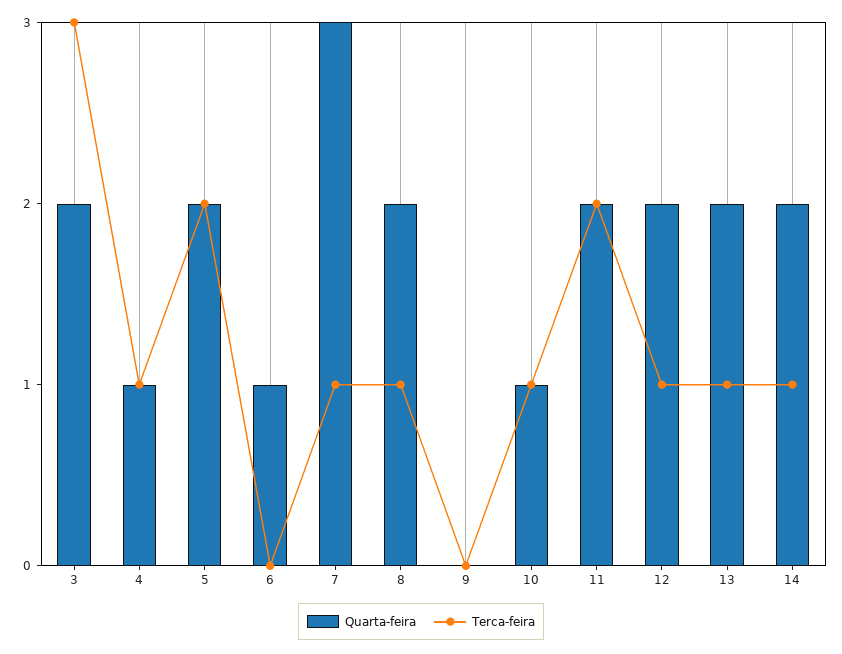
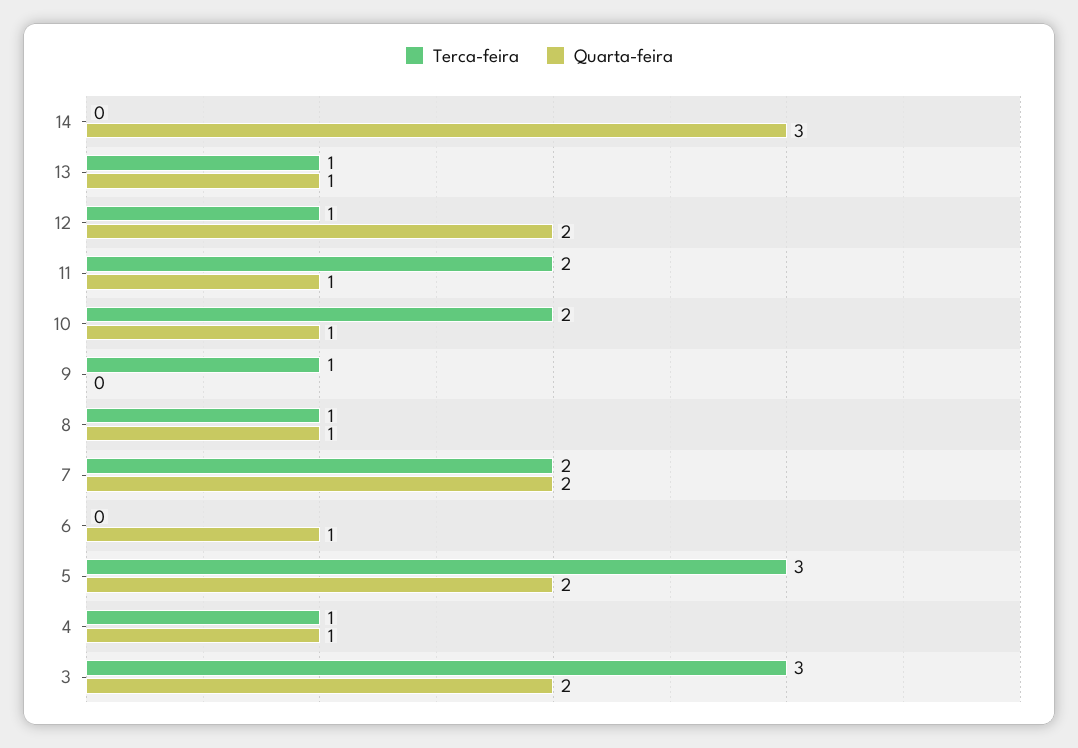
  {
    "Quarta-feira": {
      "3": 2,
      "4": 1,
      "5": 2,
      "6": 1,
-     "7": 3,
+     "7": 2,
-     "8": 2,
+     "8": 1,
      "9": 0,
      "10": 1,
-     "11": 2,
+     "11": 1,
      "12": 2,
-     "13": 2,
+     "13": 1,
-     "14": 2
+     "14": 3
    },
    "Terca-feira": {
      "3": 3,
      "4": 1,
-     "5": 2,
+     "5": 3,
      "6": 0,
-     "7": 1,
+     "7": 2,
      "8": 1,
-     "9": 0,
+     "9": 1,
-     "10": 1,
+     "10": 2,
      "11": 2,
      "12": 1,
      "13": 1,
-     "14": 1
+     "14": 0
    }
  }

